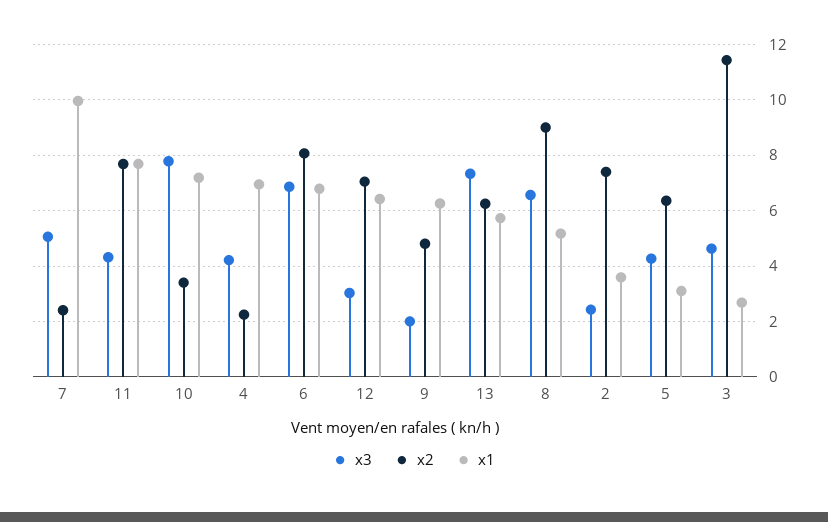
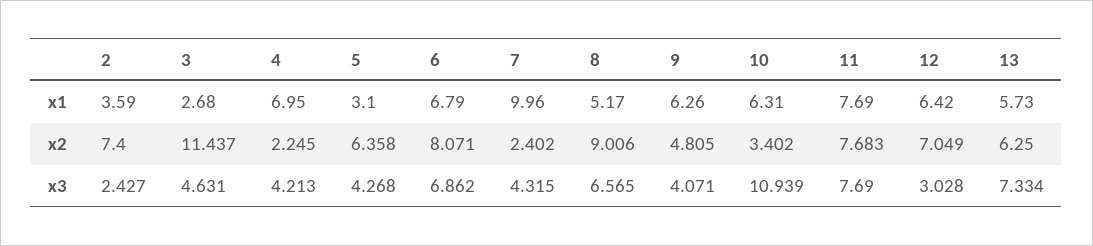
  {
    "x3": {
-     "7": 5,
+     "7": 4.315,
-     "11": 4.25,
+     "11": 7.69,
-     "10": 7.75,
+     "10": 10.939,
      "4": 4.213,
      "6": 6.862,
      "12": 3.028,
-     "9": 2,
+     "9": 4.071,
      "13": 7.334,
      "8": 6.565,
      "2": 2.427,
      "5": 4.268,
      "3": 4.631
    },
    "x2": {
      "7": 2.402,
      "11": 7.683,
      "10": 3.402,
      "4": 2.245,
      "6": 8.071,
      "12": 7.049,
      "9": 4.805,
      "13": 6.25,
      "8": 9.006,
      "2": 7.4,
      "5": 6.358,
      "3": 11.437
    },
    "x1": {
      "7": 9.96,
      "11": 7.69,
-     "10": 7.25,
+     "10": 6.31,
      "4": 6.95,
      "6": 6.79,
      "12": 6.42,
      "9": 6.26,
      "13": 5.73,
      "8": 5.17,
      "2": 3.59,
      "5": 3.1,
      "3": 2.68
    }
  }

